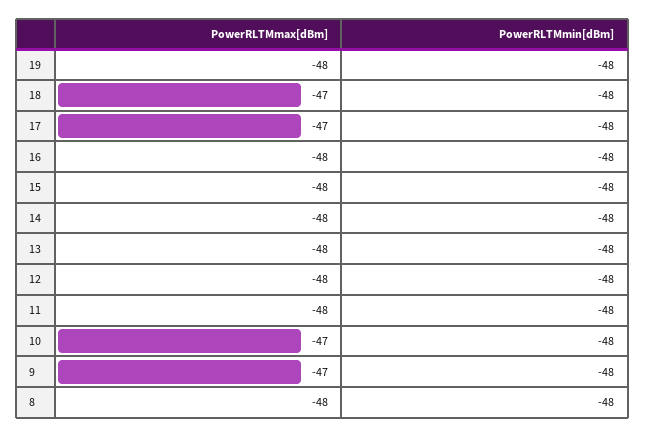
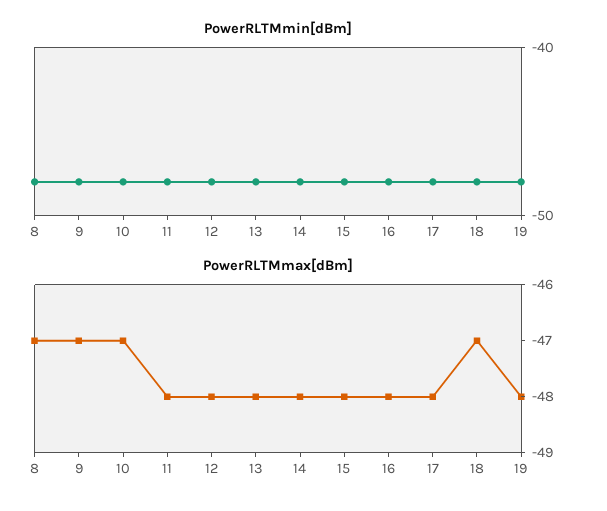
  {
    "PowerRLTMmax[dBm]": {
      "19": -48,
      "18": -47,
-     "17": -47,
+     "17": -48,
      "16": -48,
      "15": -48,
      "14": -48,
      "13": -48,
      "12": -48,
      "11": -48,
      "10": -47,
      "9": -47,
-     "8": -48
+     "8": -47
    },
    "PowerRLTMmin[dBm]": {
      "19": -48,
      "18": -48,
      "17": -48,
      "16": -48,
      "15": -48,
      "14": -48,
      "13": -48,
      "12": -48,
      "11": -48,
      "10": -48,
      "9": -48,
      "8": -48
    }
  }

